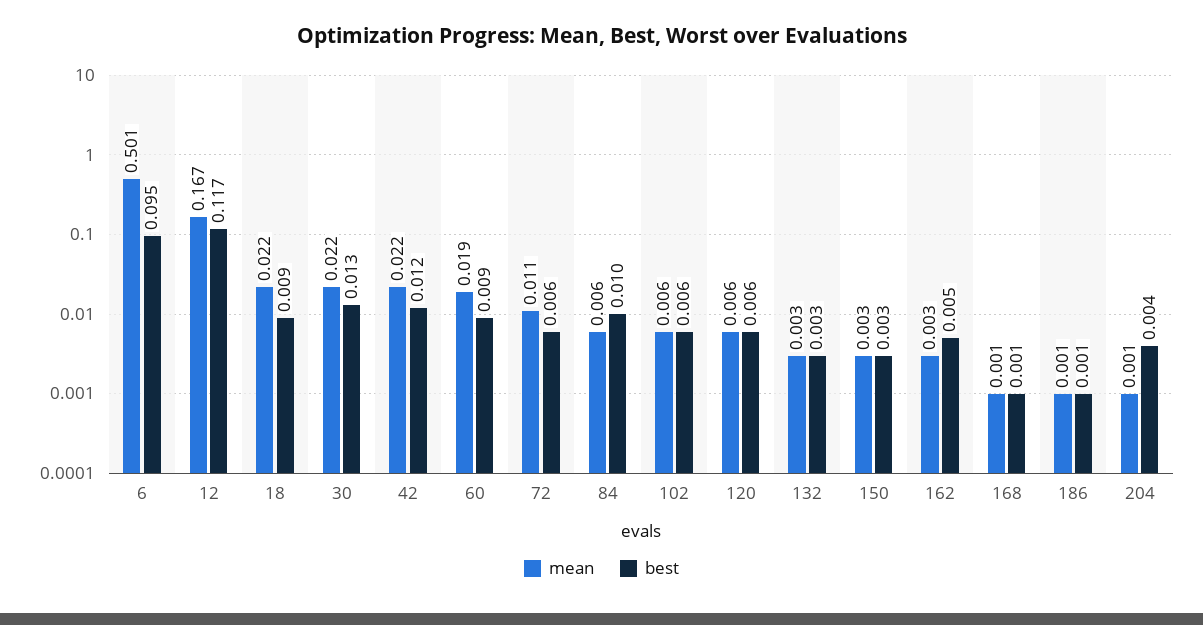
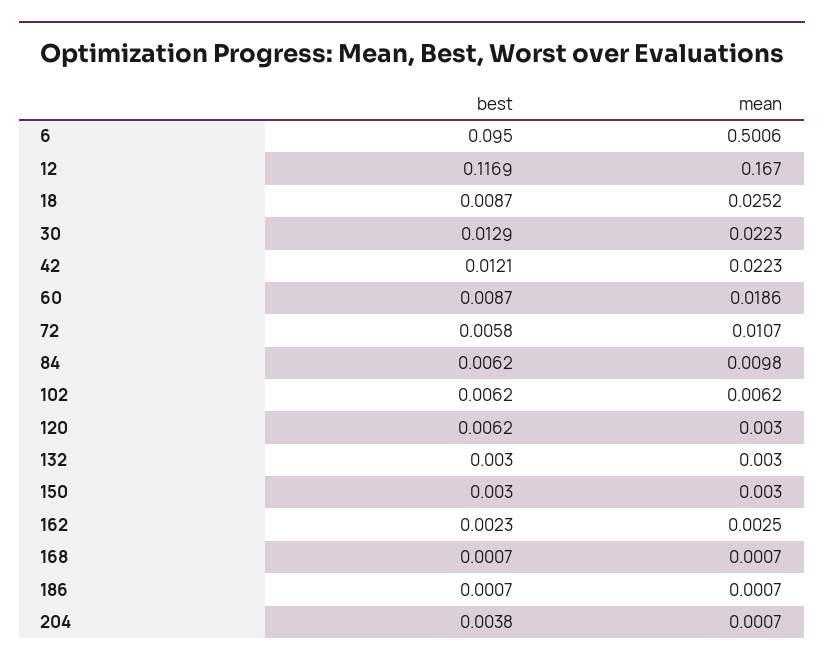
  {
    "mean": {
      "6": 0.5006,
      "12": 0.167,
-     "18": 0.022,
+     "18": 0.0252,
      "30": 0.0223,
      "42": 0.0223,
      "60": 0.0186,
      "72": 0.0107,
-     "84": 0.006,
+     "84": 0.0098,
      "102": 0.0062,
-     "120": 0.006,
+     "120": 0.003,
      "132": 0.003,
      "150": 0.003,
      "162": 0.0025,
      "168": 0.0007,
      "186": 0.0007,
      "204": 0.0007
    },
    "best": {
      "6": 0.095,
      "12": 0.1169,
      "18": 0.0087,
      "30": 0.0129,
      "42": 0.0121,
      "60": 0.0087,
      "72": 0.0058,
-     "84": 0.01,
+     "84": 0.0062,
      "102": 0.0062,
      "120": 0.0062,
      "132": 0.003,
      "150": 0.003,
-     "162": 0.005,
+     "162": 0.0023,
      "168": 0.0007,
      "186": 0.0007,
      "204": 0.0038
    }
  }

